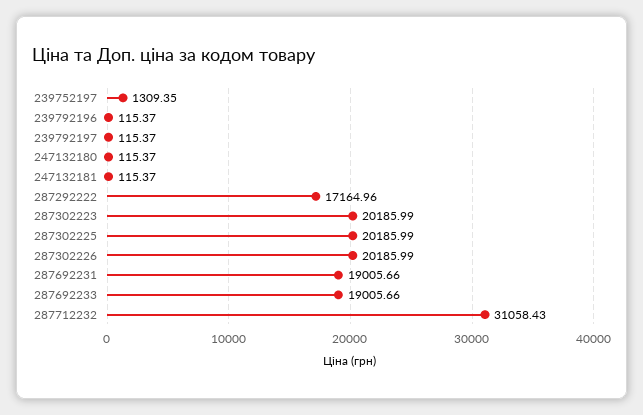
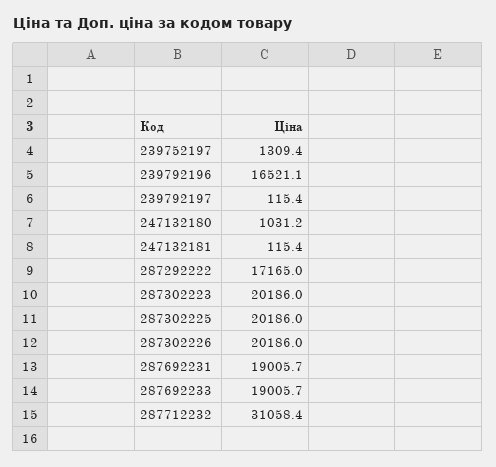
  {
    "239752197": 1309.35,
-   "239792196": 115.37,
+   "239792196": 16521.1,
    "239792197": 115.37,
-   "247132180": 115.37,
+   "247132180": 1031.2,
    "247132181": 115.37,
    "287292222": 17164.96,
    "287302223": 20185.99,
    "287302225": 20185.99,
    "287302226": 20185.99,
    "287692231": 19005.66,
    "287692233": 19005.66,
    "287712232": 31058.43
  }

